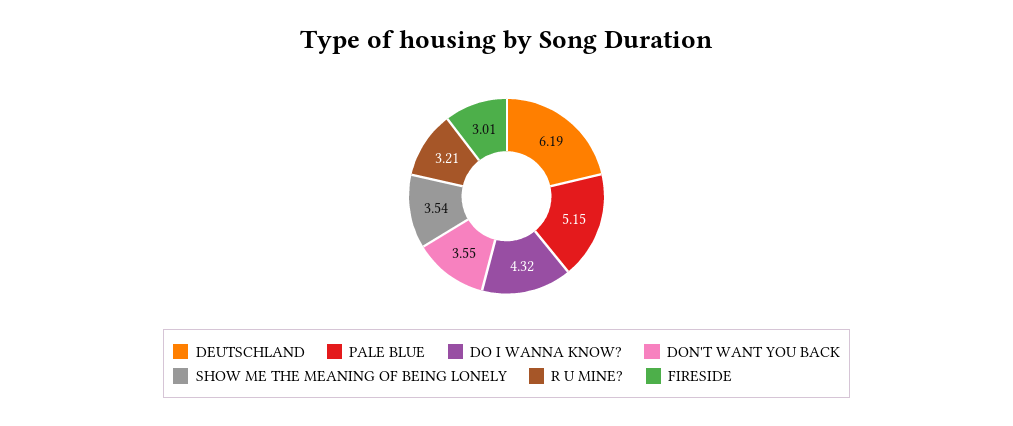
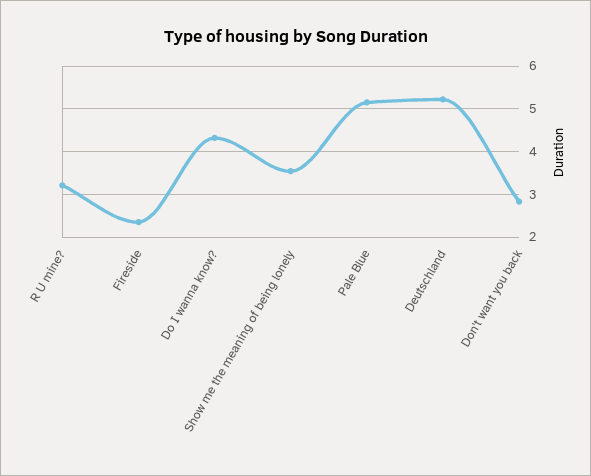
  {
-   "DEUTSCHLAND": 6.19,
+   "DEUTSCHLAND": 5.2,
    "PALE BLUE": 5.15,
    "DO I WANNA KNOW?": 4.32,
-   "DON'T WANT YOU BACK": 3.55,
+   "DON'T WANT YOU BACK": 2.8,
    "SHOW ME THE MEANING OF BEING LONELY": 3.54,
    "R U MINE?": 3.21,
-   "FIRESIDE": 3.01
+   "FIRESIDE": 2.4
  }

